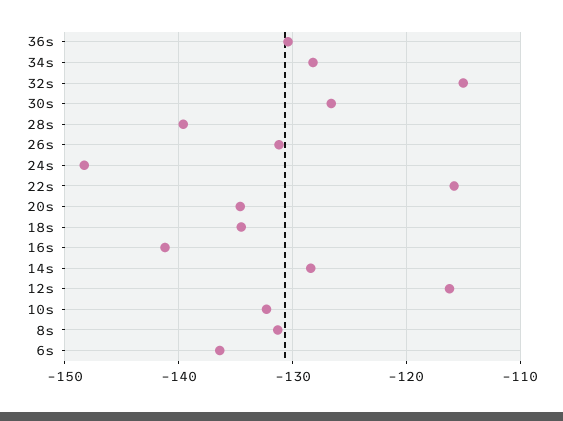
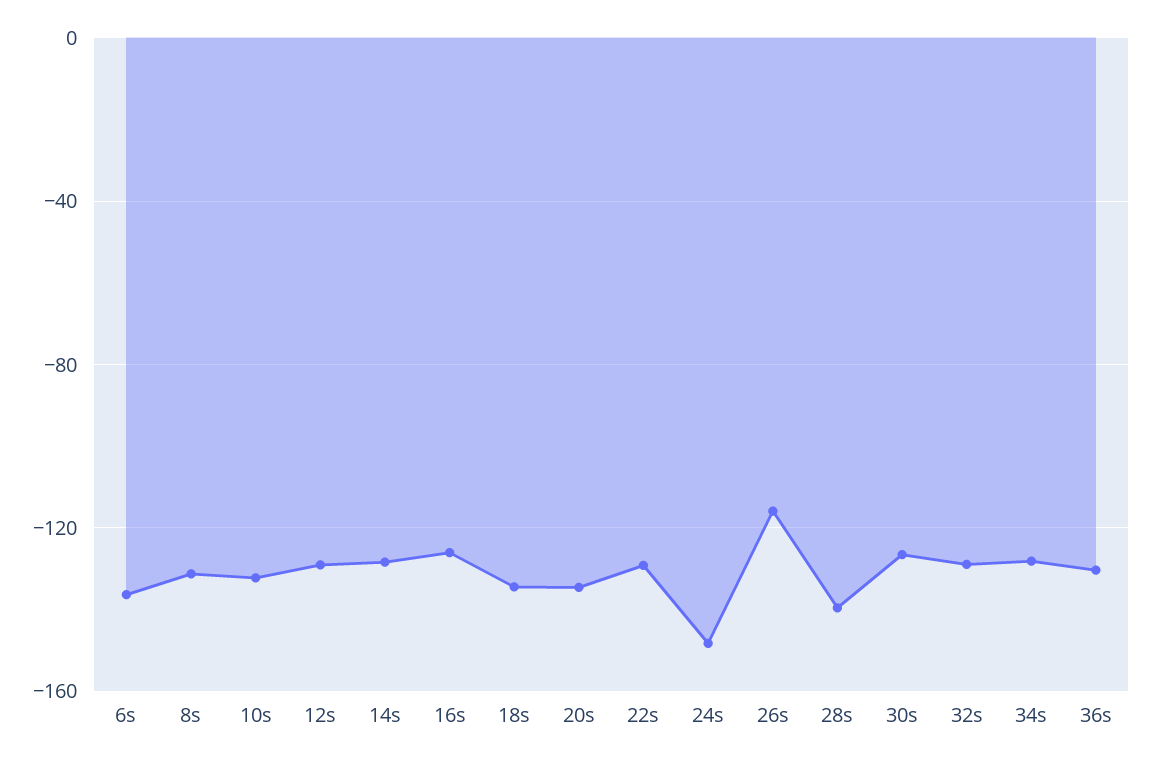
  {
    "36s": -130,
    "34s": -128,
-   "32s": -115,
+   "32s": -130,
    "30s": -127,
    "28s": -140,
-   "26s": -131,
+   "26s": -115,
    "24s": -148,
-   "22s": -116,
+   "22s": -130,
    "20s": -135,
    "18s": -135,
-   "16s": -141,
+   "16s": -125,
    "14s": -128,
-   "12s": -116,
+   "12s": -130,
    "10s": -132,
    "8s": -131,
    "6s": -136
  }

